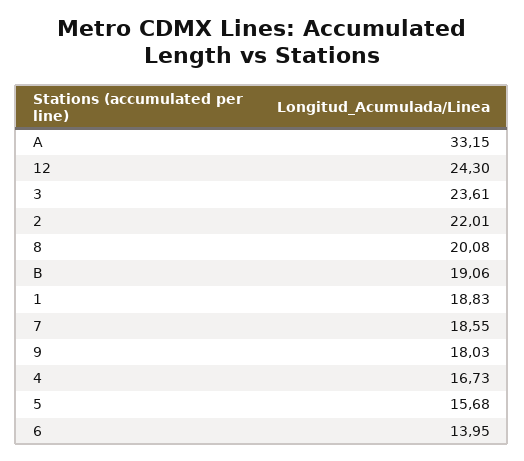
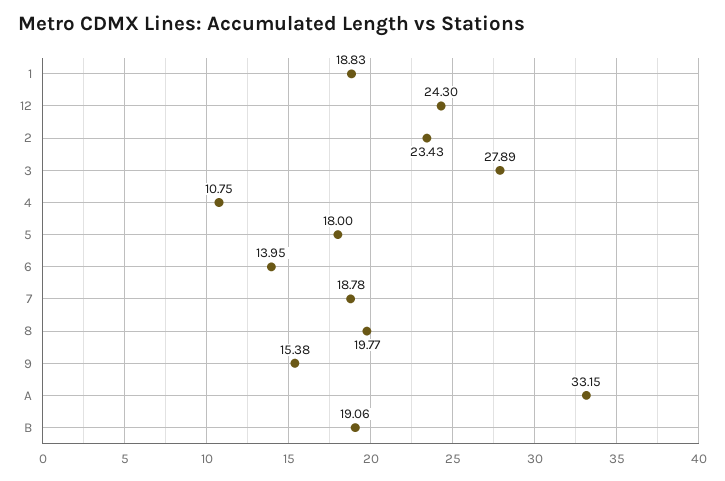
  {
    "A": 33.15,
    "12": 24.3,
-   "3": 23.61,
+   "3": 27.89,
-   "2": 22.01,
+   "2": 23.43,
-   "8": 20.08,
+   "8": 19.77,
    "B": 19.06,
    "1": 18.83,
-   "7": 18.55,
+   "7": 18.78,
-   "9": 18.03,
+   "9": 15.38,
-   "4": 16.73,
+   "4": 10.75,
-   "5": 15.68,
+   "5": 18,
    "6": 13.95
  }

